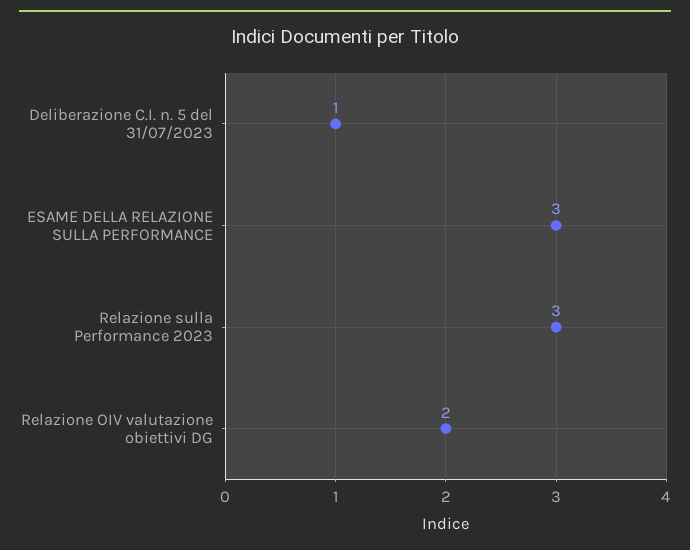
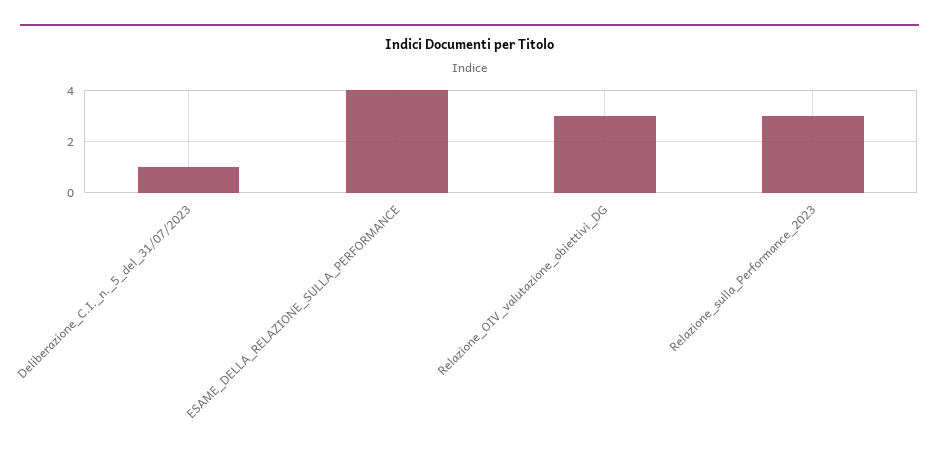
  {
    "Deliberazione C.I. n. 5 del 31/07/2023": 1,
-   "ESAME DELLA RELAZIONE SULLA PERFORMANCE": 3,
+   "ESAME DELLA RELAZIONE SULLA PERFORMANCE": 4,
    "Relazione sulla Performance 2023": 3,
-   "Relazione OIV valutazione obiettivi DG": 2
+   "Relazione OIV valutazione obiettivi DG": 3
  }

